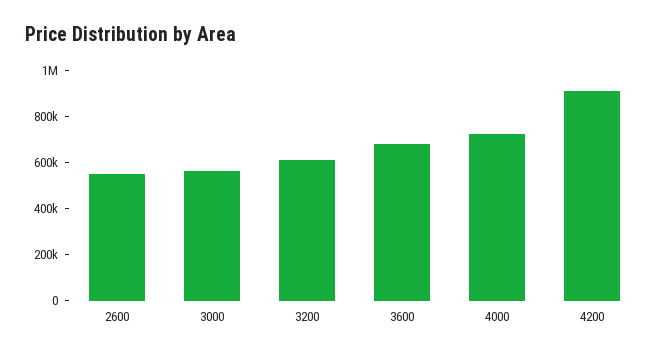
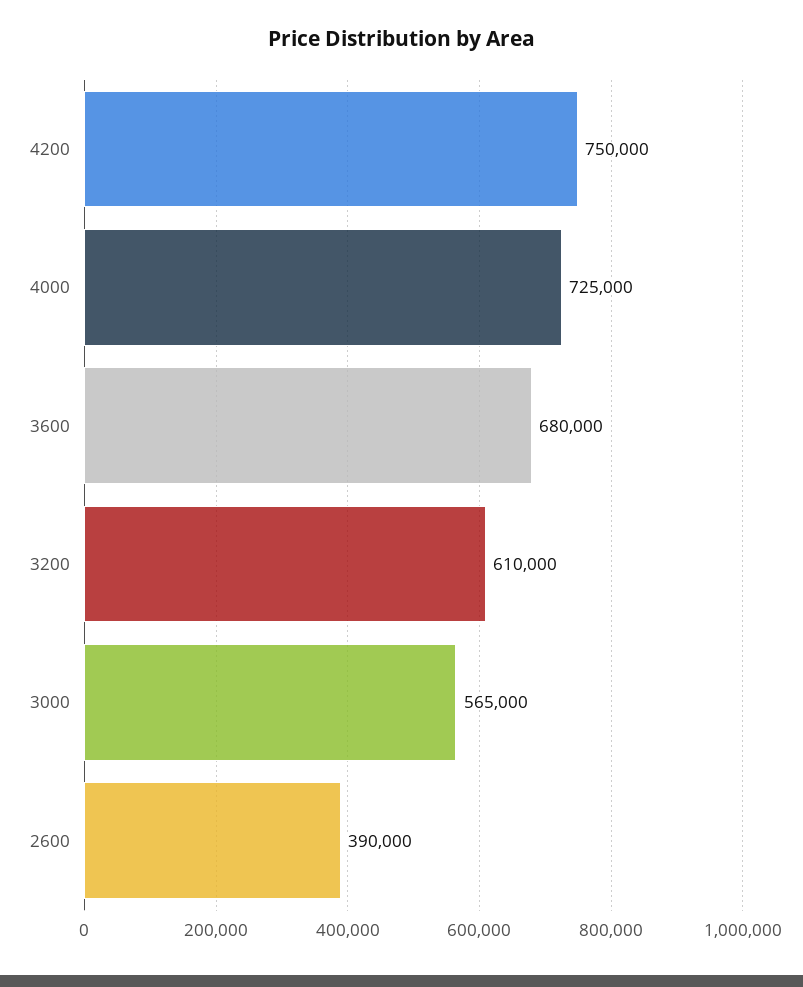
  {
-   "2600": 550000,
+   "2600": 390000,
    "3000": 565000,
    "3200": 610000,
    "3600": 680000,
    "4000": 725000,
-   "4200": 900000
+   "4200": 750000
  }

